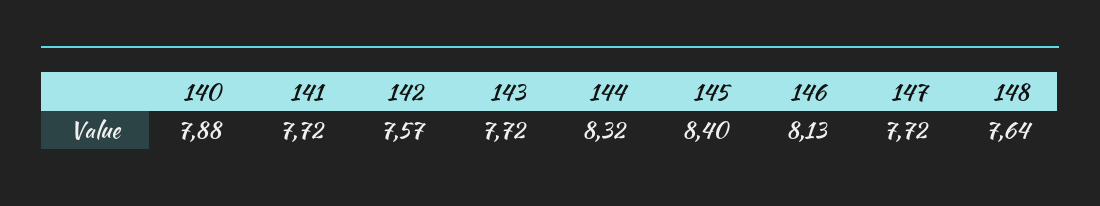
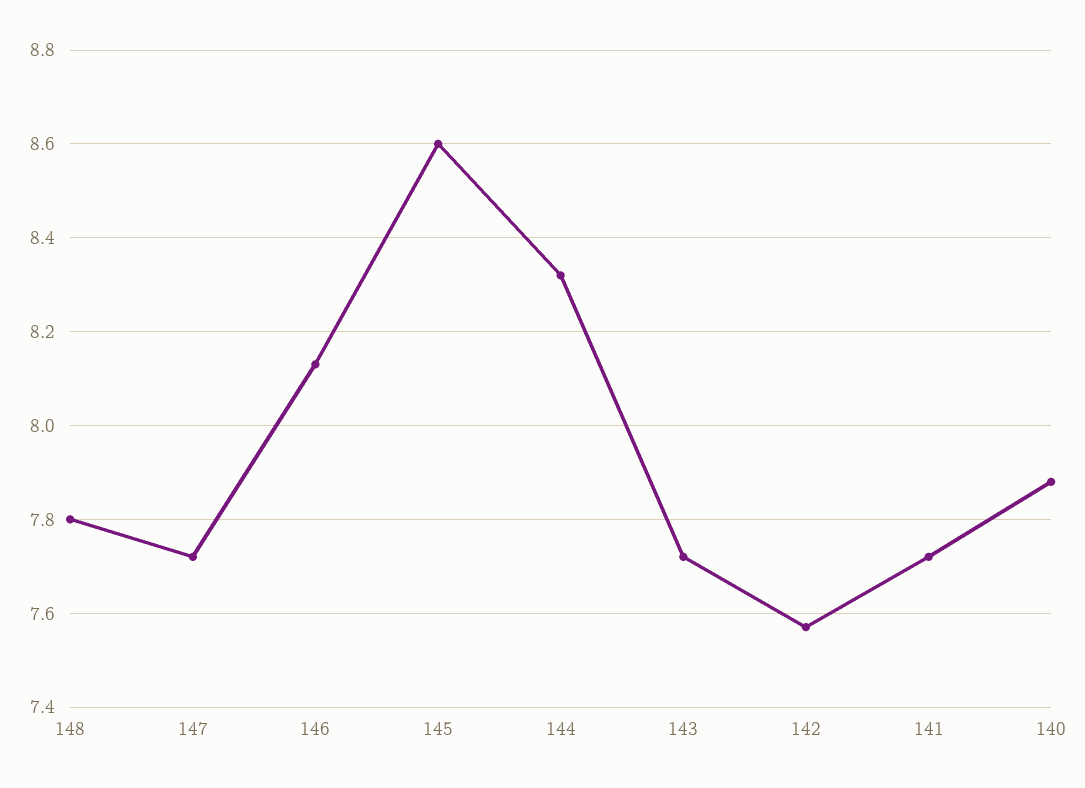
  {
    "140": 7.88,
    "141": 7.72,
    "142": 7.57,
    "143": 7.72,
    "144": 8.32,
-   "145": 8.4,
+   "145": 8.6,
    "146": 8.13,
    "147": 7.72,
-   "148": 7.64
+   "148": 7.8
  }

